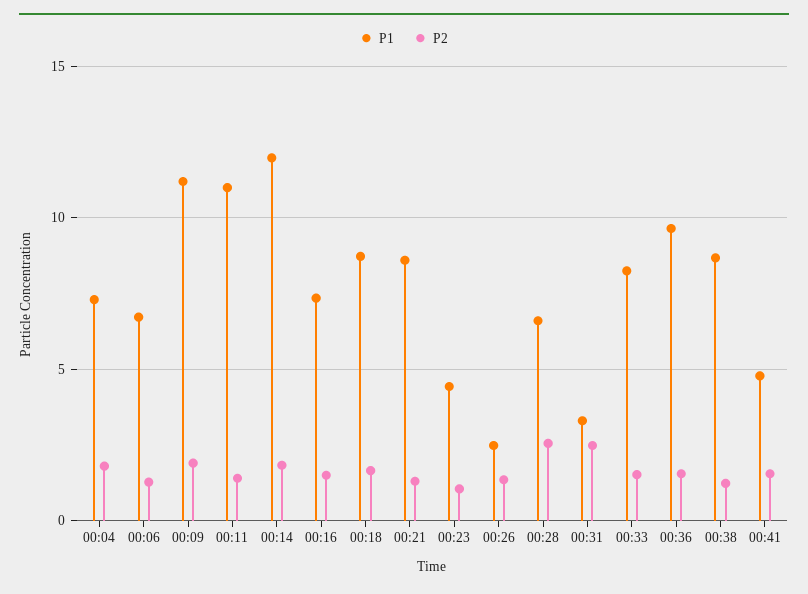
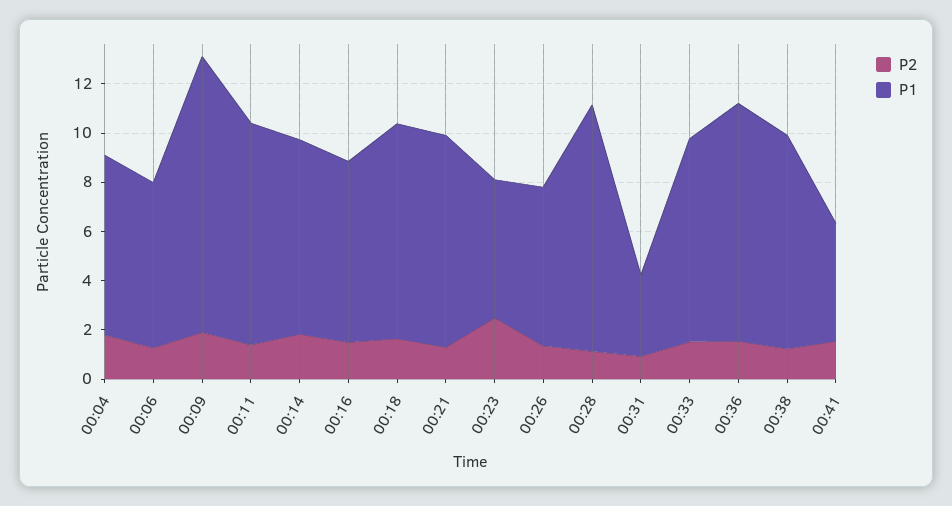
  {
    "P1": {
      "00:04": 7.5,
      "00:06": 6.5,
      "00:09": 11,
-     "00:11": 11,
+     "00:11": 9,
-     "00:14": 12,
+     "00:14": 8,
      "00:16": 7.5,
      "00:18": 8.5,
      "00:21": 8.5,
-     "00:23": 4.5,
+     "00:23": 5.5,
-     "00:26": 2.5,
+     "00:26": 6.5,
-     "00:28": 6.5,
+     "00:28": 10,
      "00:31": 3.5,
      "00:33": 8.5,
      "00:36": 9.5,
      "00:38": 8.5,
      "00:41": 5
    },
    "P2": {
      "00:04": 2,
      "00:06": 1.5,
      "00:09": 2,
      "00:11": 1.5,
      "00:14": 2,
      "00:16": 1.5,
      "00:18": 1.5,
      "00:21": 1.5,
-     "00:23": 1,
+     "00:23": 2.5,
      "00:26": 1.5,
-     "00:28": 2.5,
+     "00:28": 1,
-     "00:31": 2.5,
+     "00:31": 1,
      "00:33": 1.5,
      "00:36": 1.5,
      "00:38": 1,
      "00:41": 1.5
    }
  }

